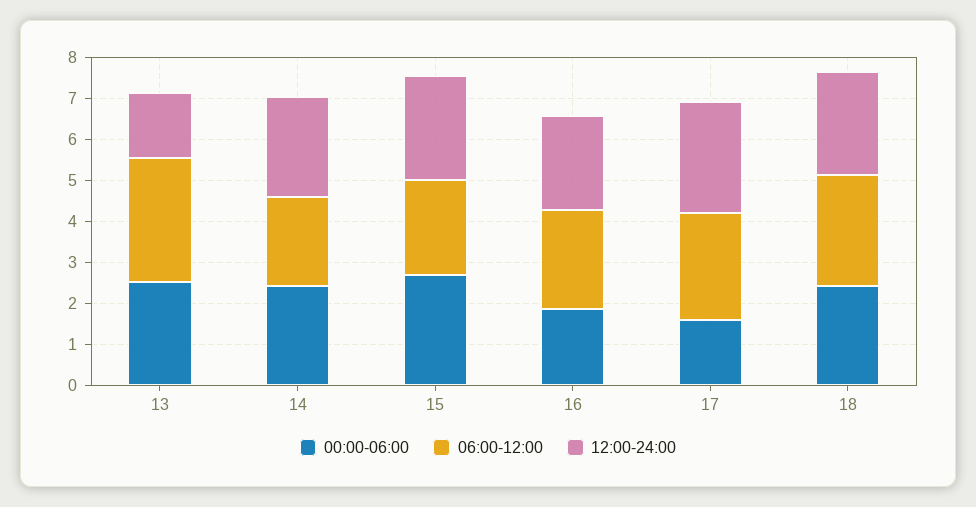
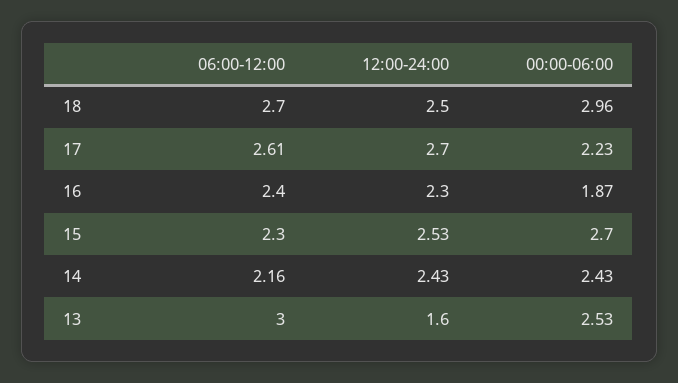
  {
    "00:00-06:00": {
      "13": 2.53,
      "14": 2.43,
      "15": 2.7,
      "16": 1.87,
-     "17": 1.6,
+     "17": 2.23,
-     "18": 2.4
+     "18": 2.96
    },
    "06:00-12:00": {
      "13": 3,
      "14": 2.16,
      "15": 2.3,
      "16": 2.4,
      "17": 2.61,
      "18": 2.7
    },
    "12:00-24:00": {
      "13": 1.6,
      "14": 2.43,
      "15": 2.53,
      "16": 2.3,
      "17": 2.7,
      "18": 2.5
    }
  }

